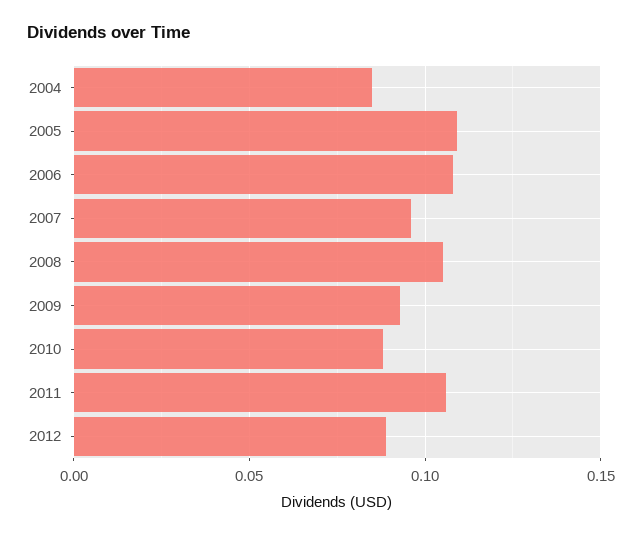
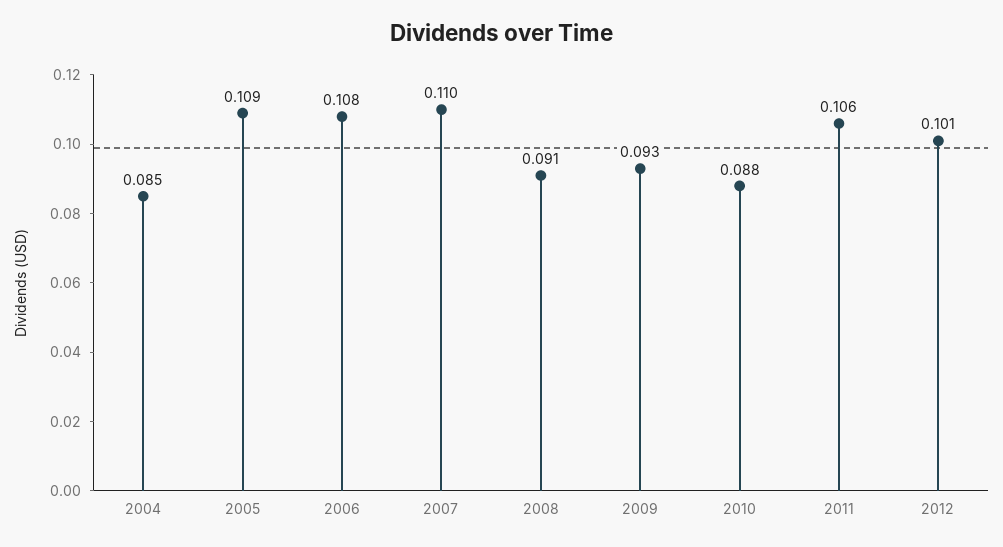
  {
    "2004": 0.085,
    "2005": 0.109,
    "2006": 0.108,
-   "2007": 0.095,
+   "2007": 0.11,
-   "2008": 0.105,
+   "2008": 0.091,
    "2009": 0.093,
    "2010": 0.088,
    "2011": 0.106,
-   "2012": 0.09
+   "2012": 0.101
  }

